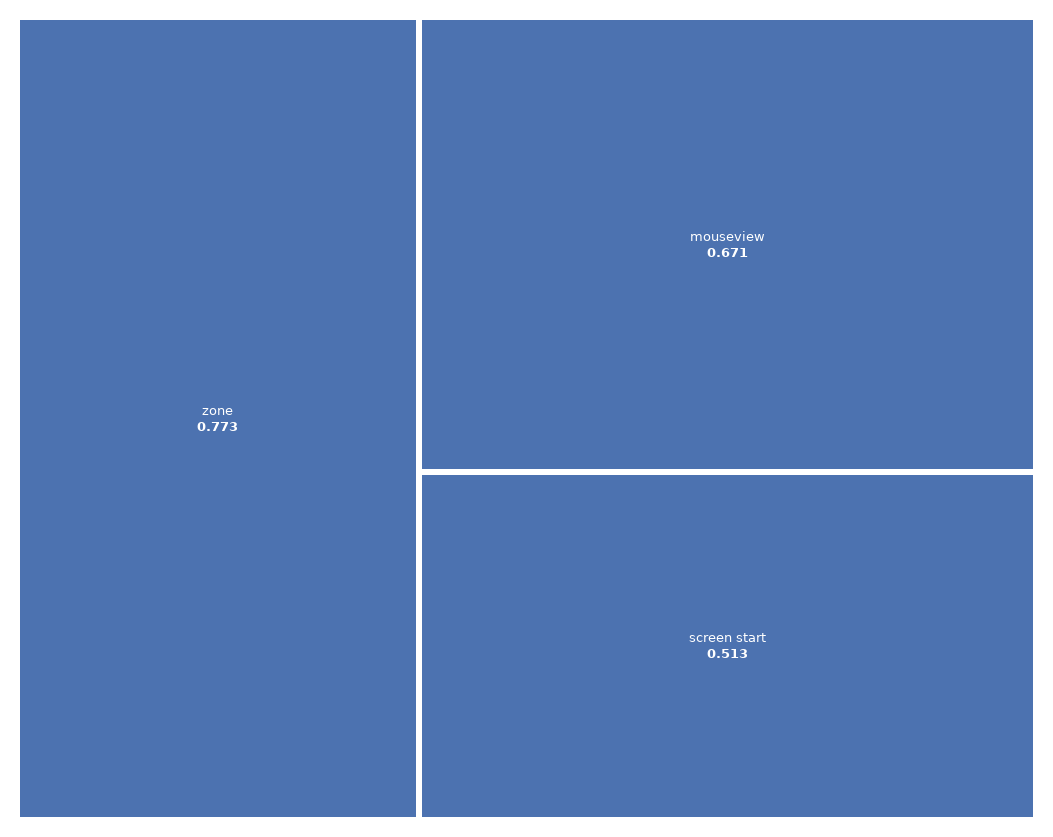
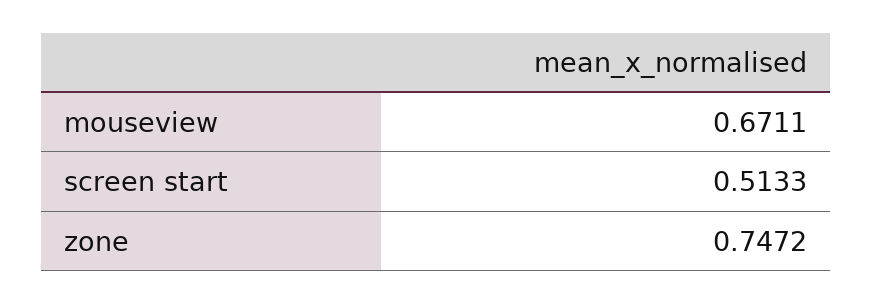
  {
-   "zone": 0.773,
+   "zone": 0.7472,
    "mouseview": 0.6711,
    "screen start": 0.5133
  }

